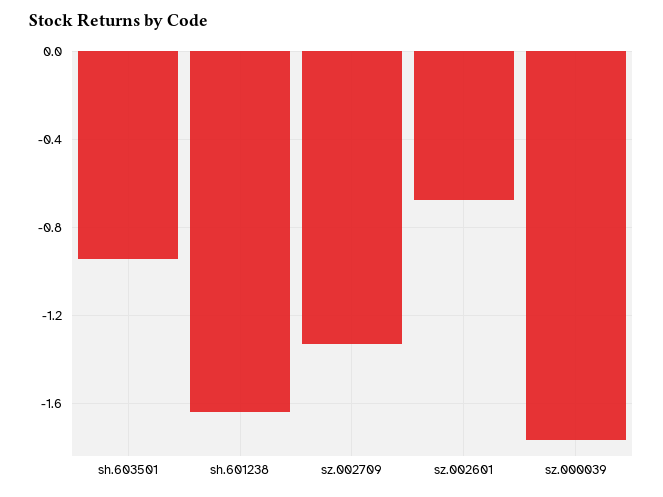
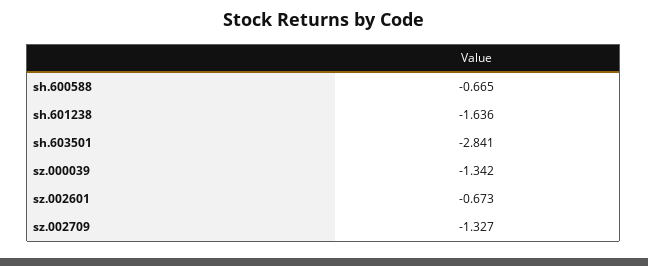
  {
-   "sh.603501": -0.95,
+   "sh.603501": -2.841,
    "sh.601238": -1.636,
    "sz.002709": -1.327,
    "sz.002601": -0.673,
-   "sz.000039": -1.75
+   "sz.000039": -1.342,
+   "sh.600588": -0.665
  }

